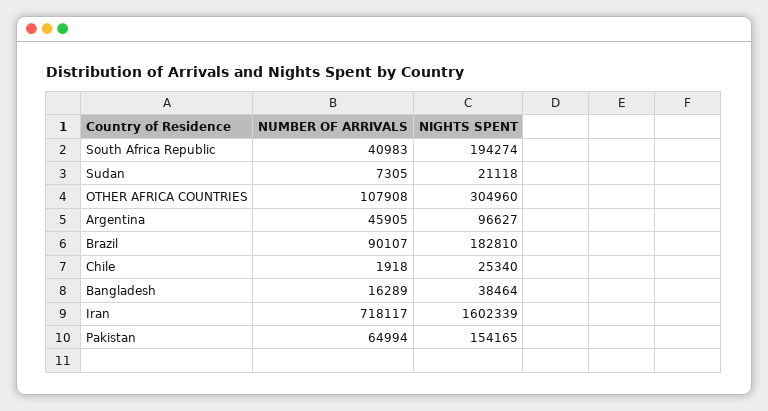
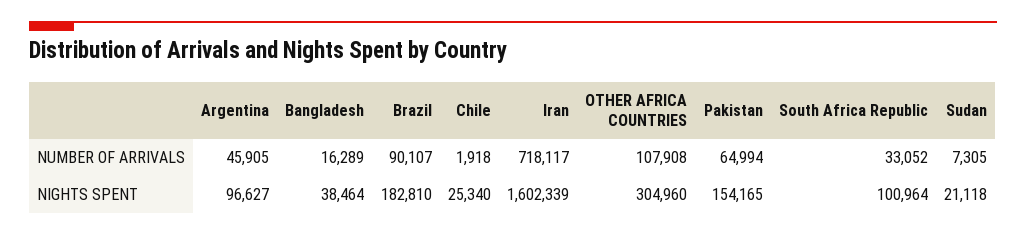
  {
    "NUMBER OF ARRIVALS": {
-     "South Africa Republic": 40983,
+     "South Africa Republic": 33052,
      "Sudan": 7305,
      "OTHER AFRICA COUNTRIES": 107908,
      "Argentina": 45905,
      "Brazil": 90107,
      "Chile": 1918,
      "Bangladesh": 16289,
      "Iran": 718117,
      "Pakistan": 64994
    },
    "NIGHTS SPENT": {
-     "South Africa Republic": 194274,
+     "South Africa Republic": 100964,
      "Sudan": 21118,
      "OTHER AFRICA COUNTRIES": 304960,
      "Argentina": 96627,
      "Brazil": 182810,
      "Chile": 25340,
      "Bangladesh": 38464,
      "Iran": 1602339,
      "Pakistan": 154165
    }
  }

